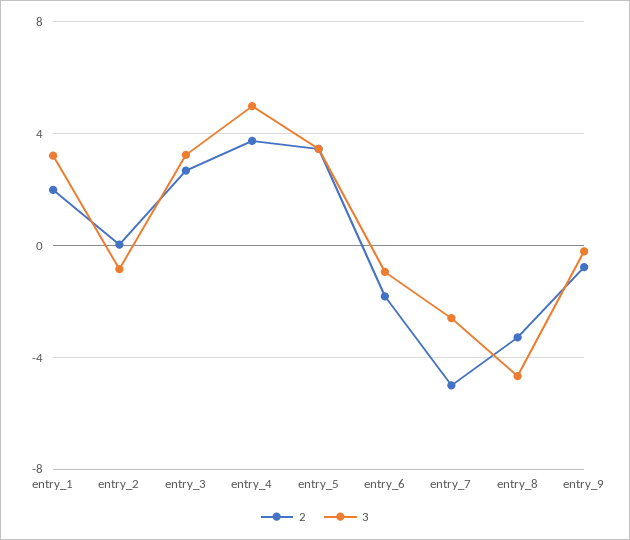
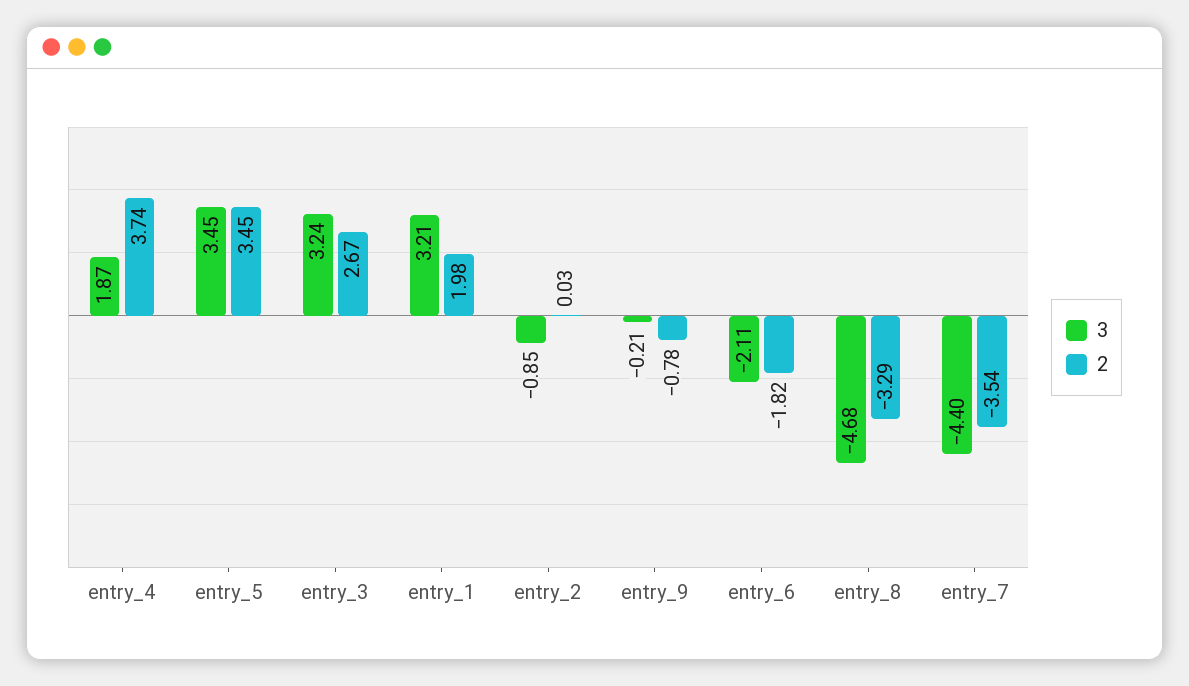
  {
    "2": {
      "entry_1": 1.98,
      "entry_2": 0.03,
      "entry_3": 2.67,
      "entry_4": 3.74,
      "entry_5": 3.45,
      "entry_6": -1.82,
-     "entry_7": -5,
+     "entry_7": -3.54,
      "entry_8": -3.29,
      "entry_9": -0.78
    },
    "3": {
      "entry_1": 3.21,
      "entry_2": -0.85,
      "entry_3": 3.24,
-     "entry_4": 5,
+     "entry_4": 1.87,
      "entry_5": 3.45,
-     "entry_6": -1,
+     "entry_6": -2.11,
-     "entry_7": -2.5,
+     "entry_7": -4.4,
      "entry_8": -4.68,
      "entry_9": -0.21
    }
  }

